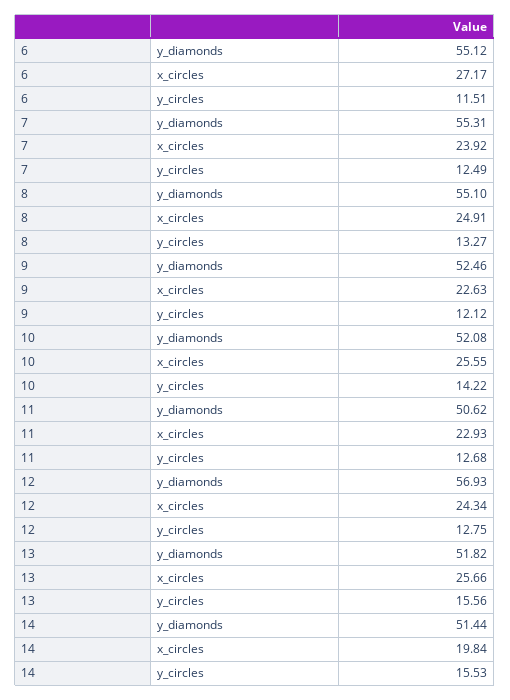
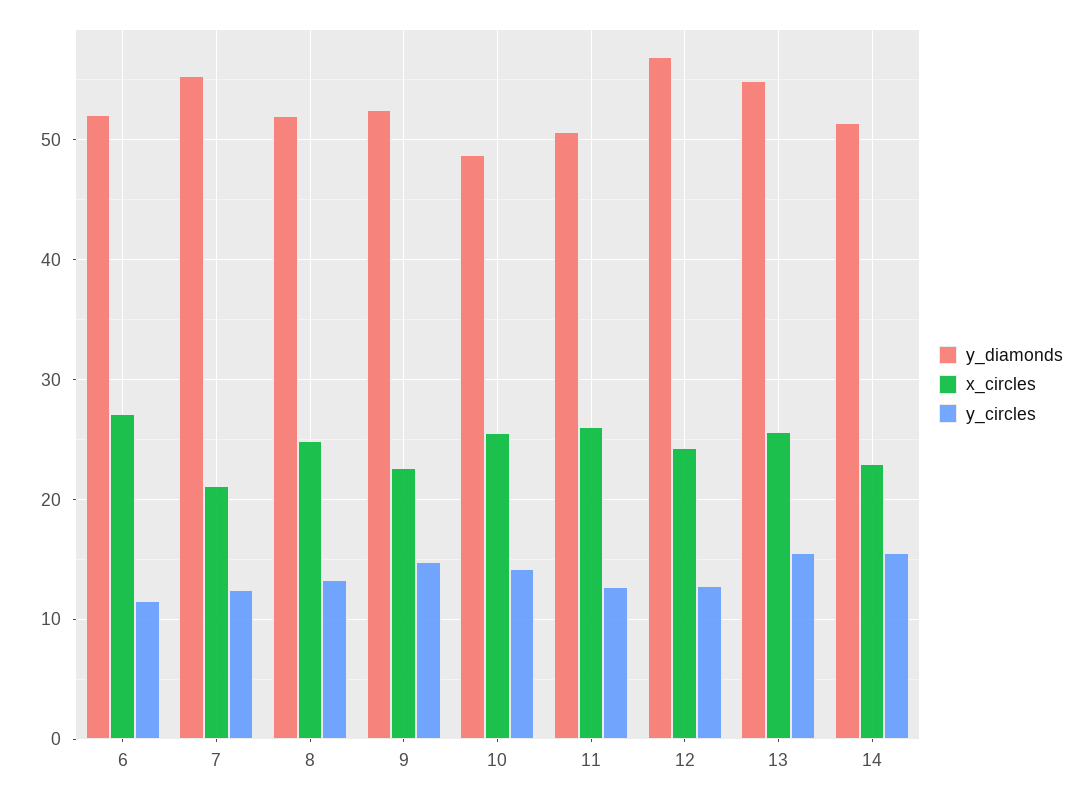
  {
    "y_diamonds": {
-     "6": 55.12,
+     "6": 52,
      "7": 55.31,
-     "8": 55.1,
+     "8": 52,
      "9": 52.46,
-     "10": 52.08,
+     "10": 49,
      "11": 50.62,
      "12": 56.93,
-     "13": 51.82,
+     "13": 55,
      "14": 51.44
    },
    "x_circles": {
      "6": 27.17,
-     "7": 23.92,
+     "7": 21,
      "8": 24.91,
      "9": 22.63,
      "10": 25.55,
-     "11": 22.93,
+     "11": 26,
      "12": 24.34,
      "13": 25.66,
-     "14": 19.84
+     "14": 23
    },
    "y_circles": {
      "6": 11.51,
      "7": 12.49,
      "8": 13.27,
-     "9": 12.12,
+     "9": 15,
      "10": 14.22,
      "11": 12.68,
      "12": 12.75,
      "13": 15.56,
      "14": 15.53
    }
  }

